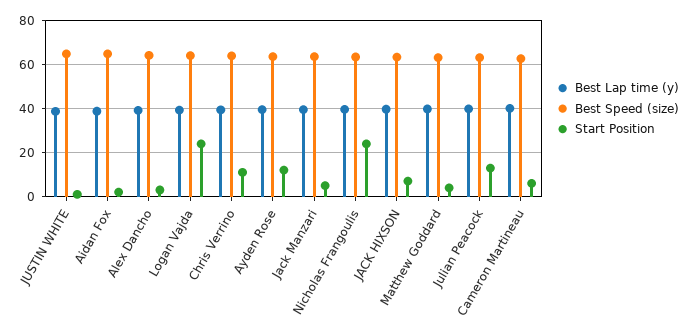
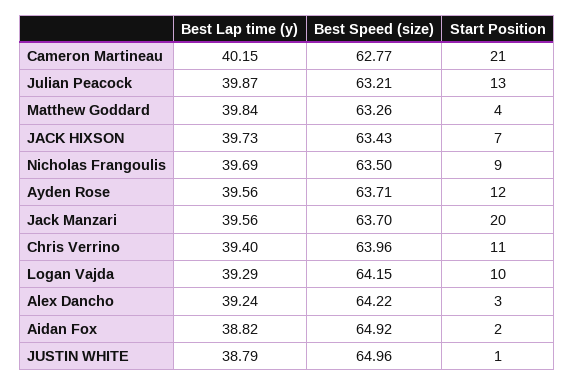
  {
    "Best Lap time (y)": {
      "JUSTIN WHITE": 38.79,
      "Aidan Fox": 38.82,
      "Alex Dancho": 39.24,
      "Logan Vajda": 39.29,
      "Chris Verrino": 39.4,
      "Ayden Rose": 39.56,
      "Jack Manzari": 39.56,
      "Nicholas Frangoulis": 39.69,
      "JACK HIXSON": 39.73,
      "Matthew Goddard": 39.84,
      "Julian Peacock": 39.87,
      "Cameron Martineau": 40.15
    },
    "Best Speed (size)": {
      "JUSTIN WHITE": 64.96,
      "Aidan Fox": 64.92,
      "Alex Dancho": 64.22,
      "Logan Vajda": 64.15,
      "Chris Verrino": 63.96,
      "Ayden Rose": 63.71,
      "Jack Manzari": 63.7,
      "Nicholas Frangoulis": 63.5,
      "JACK HIXSON": 63.43,
      "Matthew Goddard": 63.26,
      "Julian Peacock": 63.21,
      "Cameron Martineau": 62.77
    },
    "Start Position": {
      "JUSTIN WHITE": 1,
      "Aidan Fox": 2,
      "Alex Dancho": 3,
-     "Logan Vajda": 25,
+     "Logan Vajda": 10,
      "Chris Verrino": 11,
      "Ayden Rose": 12,
-     "Jack Manzari": 5,
+     "Jack Manzari": 20,
-     "Nicholas Frangoulis": 25,
+     "Nicholas Frangoulis": 9,
      "JACK HIXSON": 7,
      "Matthew Goddard": 4,
      "Julian Peacock": 13,
-     "Cameron Martineau": 5
+     "Cameron Martineau": 21
    }
  }

